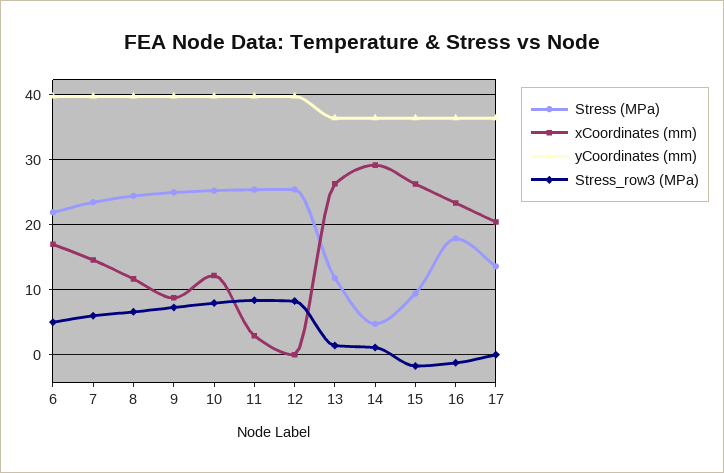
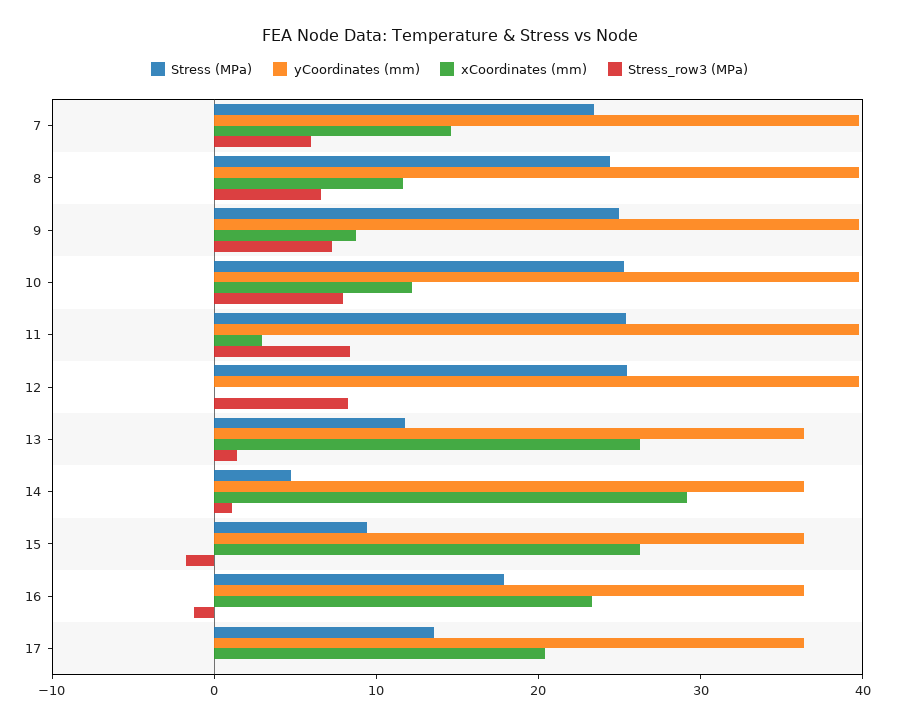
  {
    "Stress (MPa)": {
-     "6": 22,
      "7": 23,
      "8": 24,
      "9": 25,
      "10": 25,
      "11": 25,
      "12": 25,
      "13": 12,
      "14": 5,
      "15": 9,
      "16": 18,
      "17": 14
    },
    "xCoordinates (mm)": {
-     "6": 17,
      "7": 15,
      "8": 12,
      "9": 9,
      "10": 12,
      "11": 3,
      "12": 0,
      "13": 26,
      "14": 29,
      "15": 26,
      "16": 23,
      "17": 20
    },
    "yCoordinates (mm)": {
-     "6": 40,
      "7": 40,
      "8": 40,
      "9": 40,
      "10": 40,
      "11": 40,
      "12": 40,
      "13": 36,
      "14": 36,
      "15": 36,
      "16": 36,
      "17": 36
    },
    "Stress_row3 (MPa)": {
-     "6": 5,
      "7": 6,
      "8": 7,
      "9": 7,
      "10": 8,
      "11": 8,
      "12": 8,
      "13": 1,
      "14": 1,
      "15": -2,
      "16": -1,
      "17": 0
    }
  }

